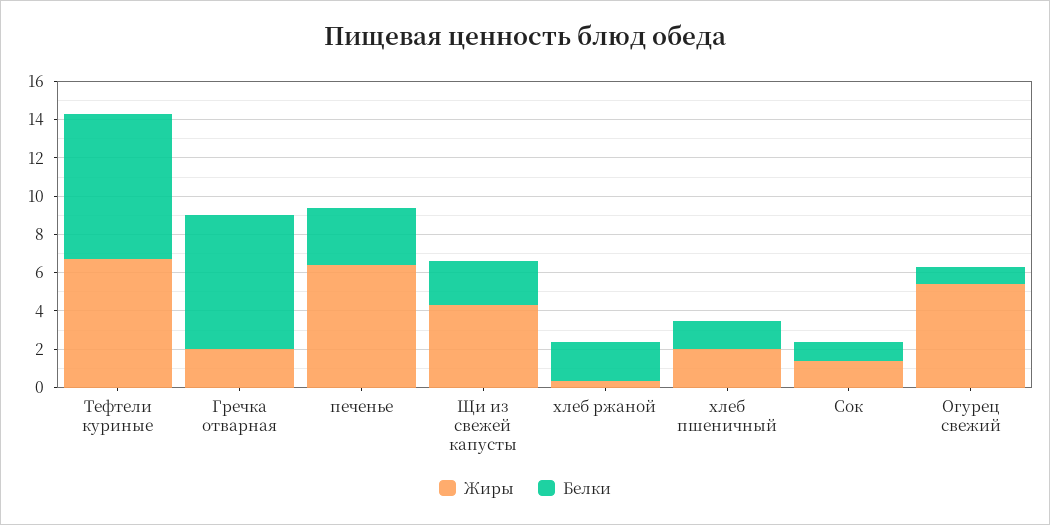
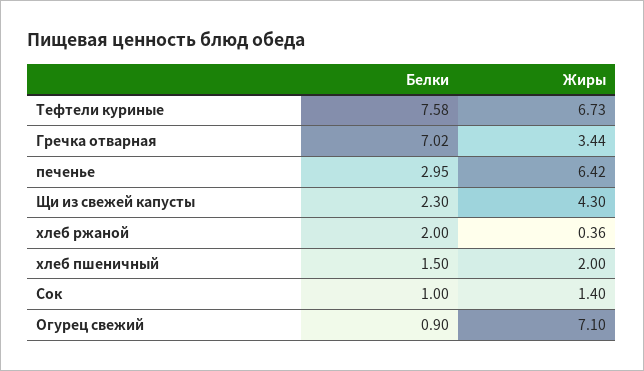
  {
    "Жиры": {
      "Тефтели куриные": 6.73,
-     "Гречка отварная": 2,
+     "Гречка отварная": 3.44,
      "печенье": 6.42,
      "Щи из свежей капусты": 4.3,
      "хлеб ржаной": 0.36,
      "хлеб пшеничный": 2,
      "Сок": 1.4,
-     "Огурец свежий": 5.5
+     "Огурец свежий": 7.1
    },
    "Белки": {
      "Тефтели куриные": 7.58,
      "Гречка отварная": 7.02,
      "печенье": 2.95,
      "Щи из свежей капусты": 2.3,
      "хлеб ржаной": 2,
      "хлеб пшеничный": 1.5,
      "Сок": 1,
      "Огурец свежий": 0.9
    }
  }

